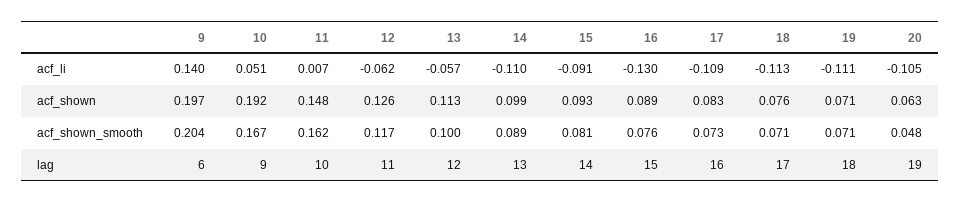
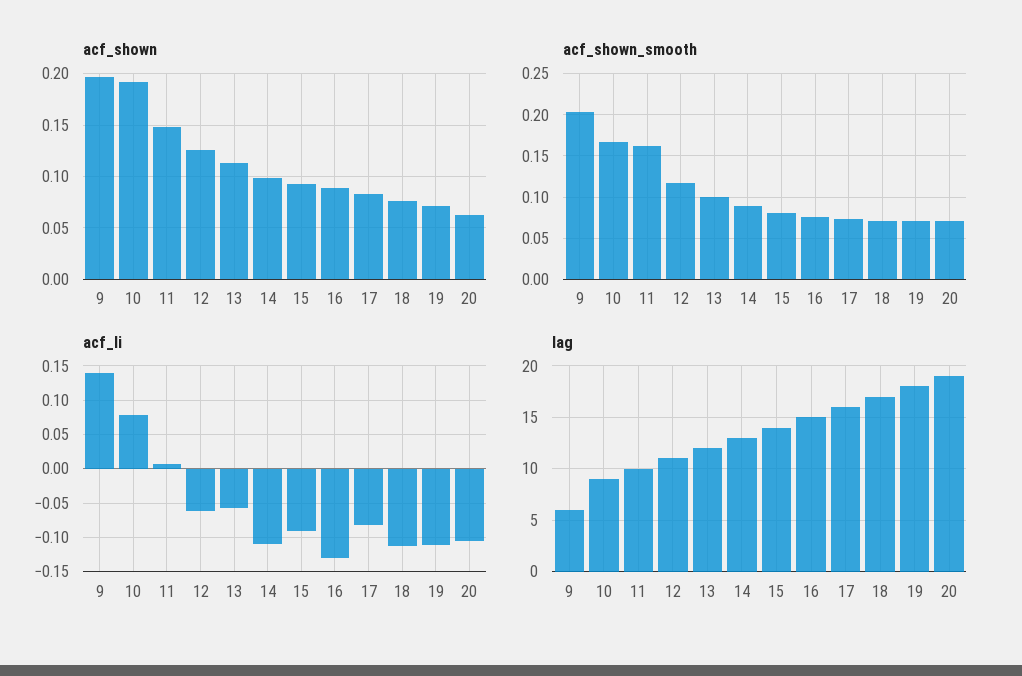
  {
    "acf_li": {
      "9": 0.14,
-     "10": 0.051,
+     "10": 0.08,
      "11": 0.007,
      "12": -0.062,
      "13": -0.057,
      "14": -0.11,
      "15": -0.091,
      "16": -0.13,
-     "17": -0.109,
+     "17": -0.08,
      "18": -0.113,
      "19": -0.111,
      "20": -0.105
    },
    "acf_shown": {
      "9": 0.197,
      "10": 0.192,
      "11": 0.148,
      "12": 0.126,
      "13": 0.113,
      "14": 0.099,
      "15": 0.093,
      "16": 0.089,
      "17": 0.083,
      "18": 0.076,
      "19": 0.071,
      "20": 0.063
    },
    "acf_shown_smooth": {
      "9": 0.204,
      "10": 0.167,
      "11": 0.162,
      "12": 0.117,
      "13": 0.1,
      "14": 0.089,
      "15": 0.081,
      "16": 0.076,
      "17": 0.073,
      "18": 0.071,
      "19": 0.071,
-     "20": 0.048
+     "20": 0.07
    },
    "lag": {
      "9": 6,
      "10": 9,
      "11": 10,
      "12": 11,
      "13": 12,
      "14": 13,
      "15": 14,
      "16": 15,
      "17": 16,
      "18": 17,
      "19": 18,
      "20": 19
    }
  }

